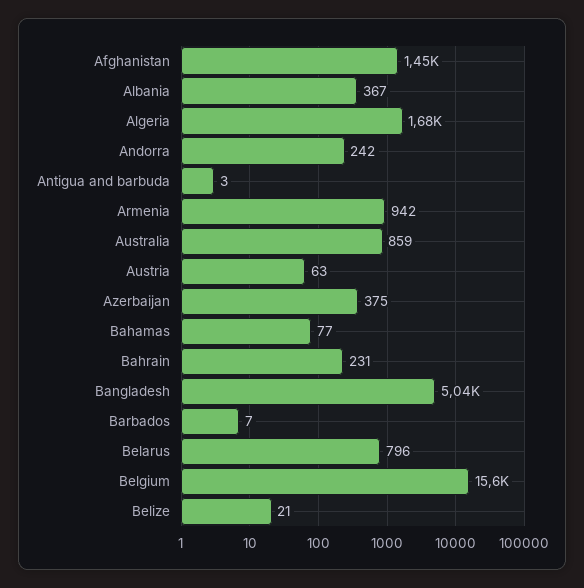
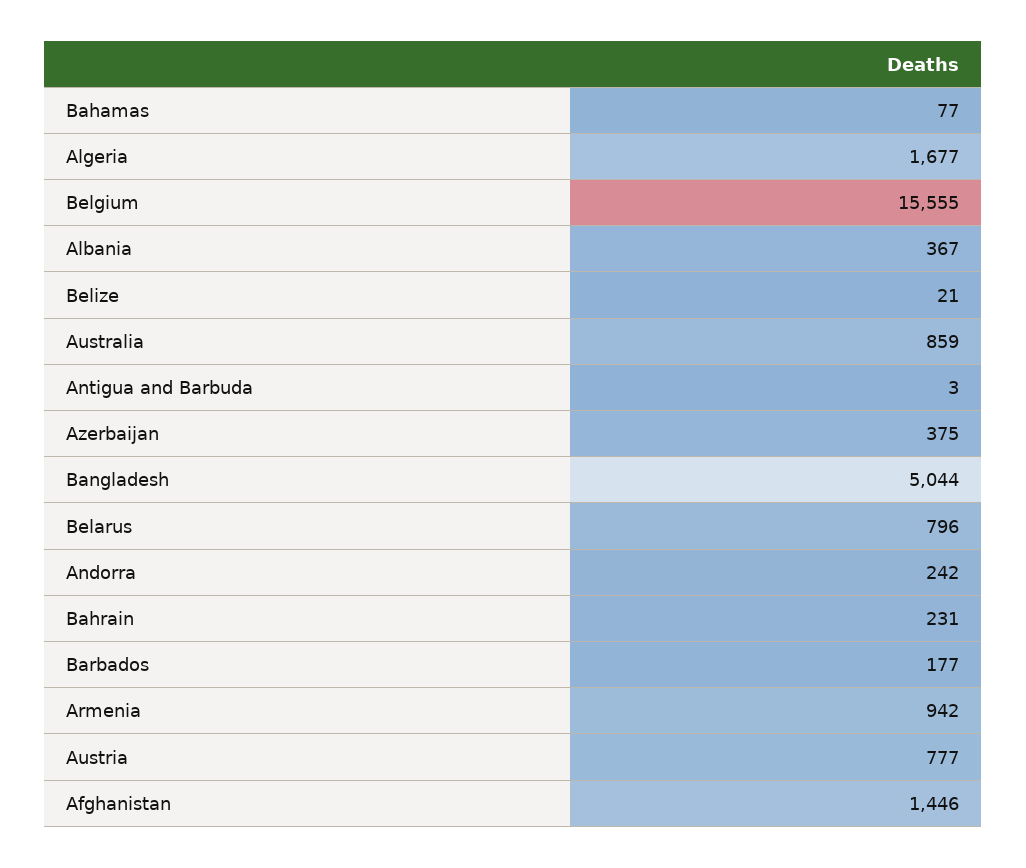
  {
    "Afghanistan": 1446,
    "Albania": 367,
    "Algeria": 1677,
    "Andorra": 242,
    "Antigua and barbuda": 3,
    "Armenia": 942,
    "Australia": 859,
-   "Austria": 63,
+   "Austria": 777,
    "Azerbaijan": 375,
    "Bahamas": 77,
    "Bahrain": 231,
    "Bangladesh": 5044,
-   "Barbados": 7,
+   "Barbados": 177,
    "Belarus": 796,
    "Belgium": 15555,
    "Belize": 21
  }

